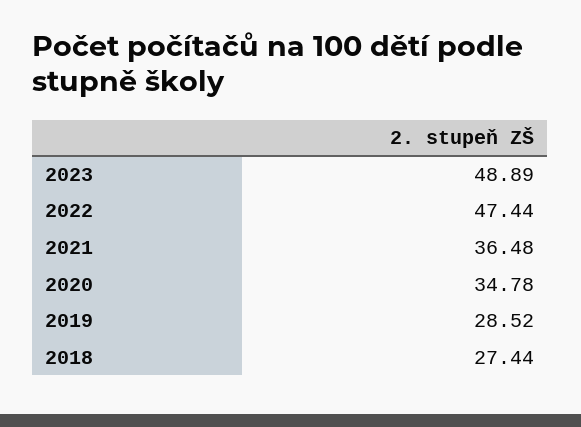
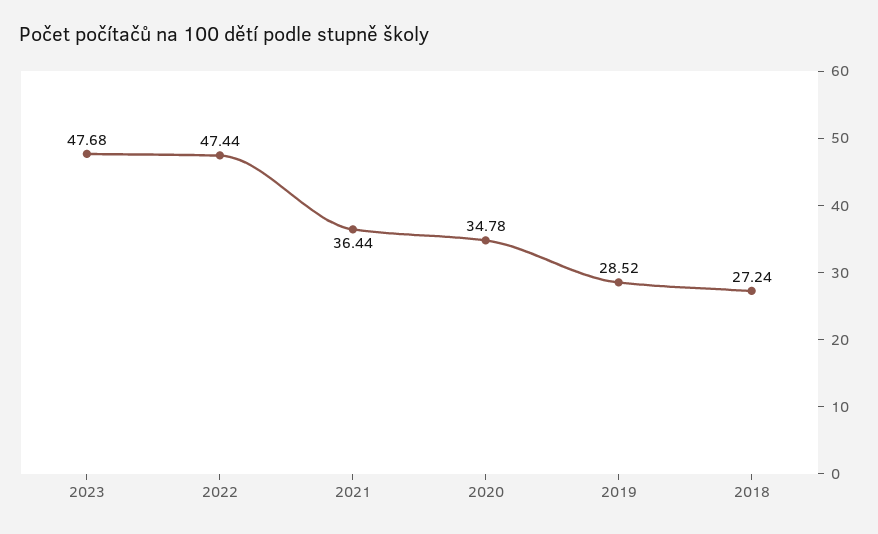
  {
-   "2023": 48.89,
+   "2023": 47.68,
    "2022": 47.44,
-   "2021": 36.48,
+   "2021": 36.44,
    "2020": 34.78,
    "2019": 28.52,
-   "2018": 27.44
+   "2018": 27.24
  }

